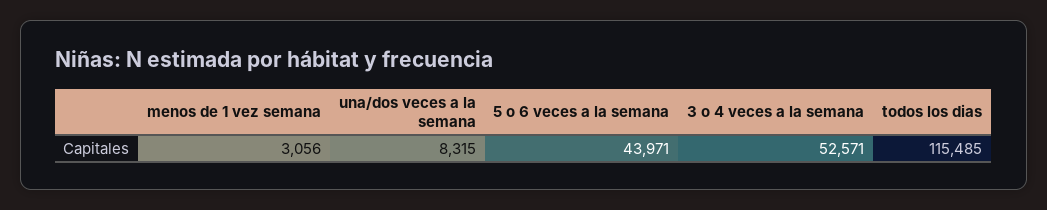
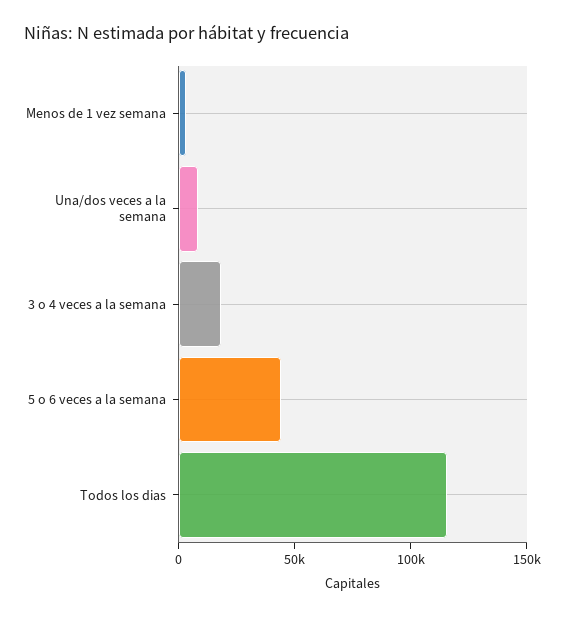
  {
    "menos de 1 vez semana": 3056,
    "una/dos veces a la semana": 8315,
    "5 o 6 veces a la semana": 43971,
-   "3 o 4 veces a la semana": 52571,
+   "3 o 4 veces a la semana": 20000,
    "todos los dias": 115485
  }

